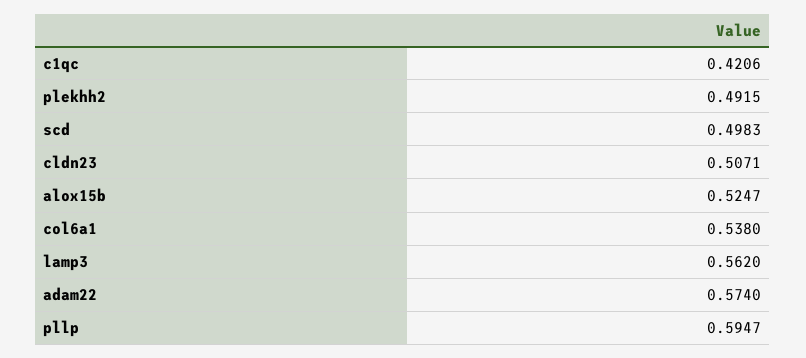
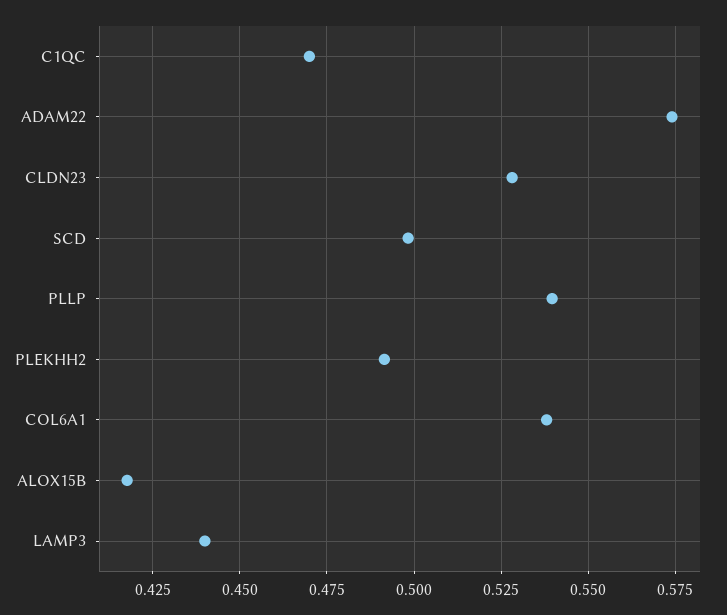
  {
-   "c1qc": 0.4206,
+   "c1qc": 0.47,
    "plekhh2": 0.4915,
    "scd": 0.4983,
-   "cldn23": 0.5071,
+   "cldn23": 0.5275,
-   "alox15b": 0.5247,
+   "alox15b": 0.4175,
    "col6a1": 0.538,
-   "lamp3": 0.562,
+   "lamp3": 0.44,
    "adam22": 0.574,
-   "pllp": 0.5947
+   "pllp": 0.54
  }

